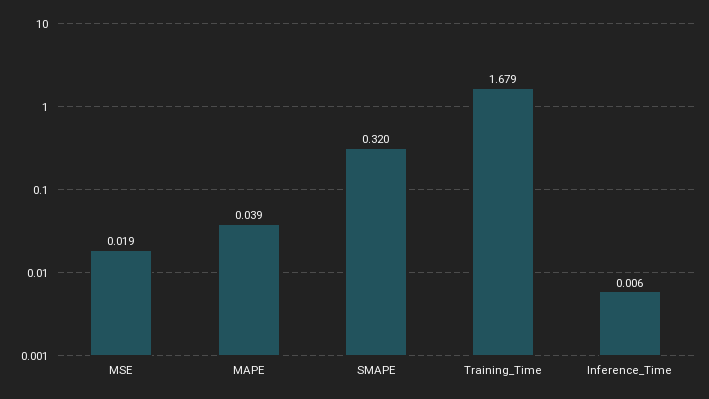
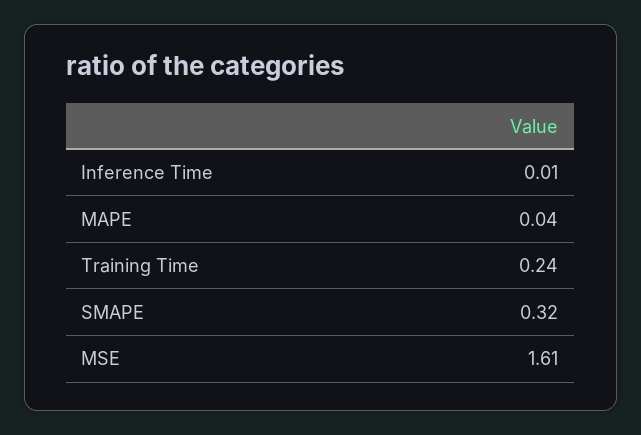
  {
-   "MSE": 0.019,
+   "MSE": 1.61,
    "MAPE": 0.039,
    "SMAPE": 0.32,
-   "Training_Time": 1.679,
+   "Training_Time": 0.24,
    "Inference_Time": 0.006
  }

